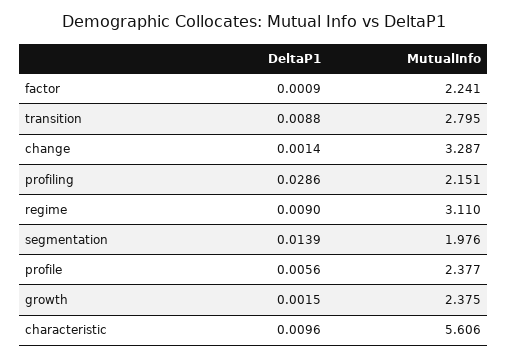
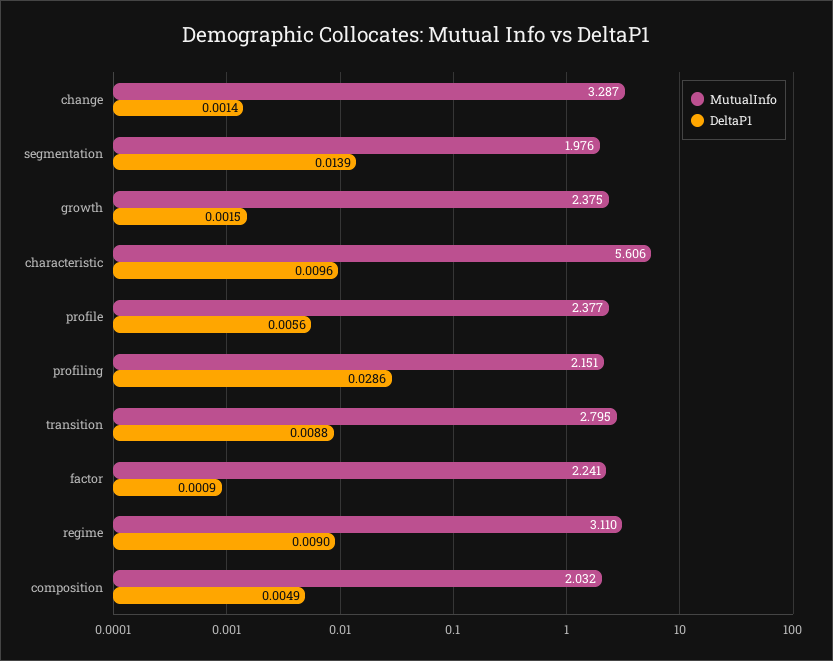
  {
    "DeltaP1": {
      "factor": 0.0009,
      "transition": 0.0088,
      "change": 0.0014,
      "profiling": 0.0286,
      "regime": 0.009,
      "segmentation": 0.0139,
      "profile": 0.0056,
      "growth": 0.0015,
-     "characteristic": 0.0096
+     "characteristic": 0.0096,
+     "composition": 0.0049
    },
    "MutualInfo": {
      "factor": 2.241,
      "transition": 2.795,
      "change": 3.287,
      "profiling": 2.151,
      "regime": 3.11,
      "segmentation": 1.976,
      "profile": 2.377,
      "growth": 2.375,
-     "characteristic": 5.606
+     "characteristic": 5.606,
+     "composition": 2.032
    }
  }

